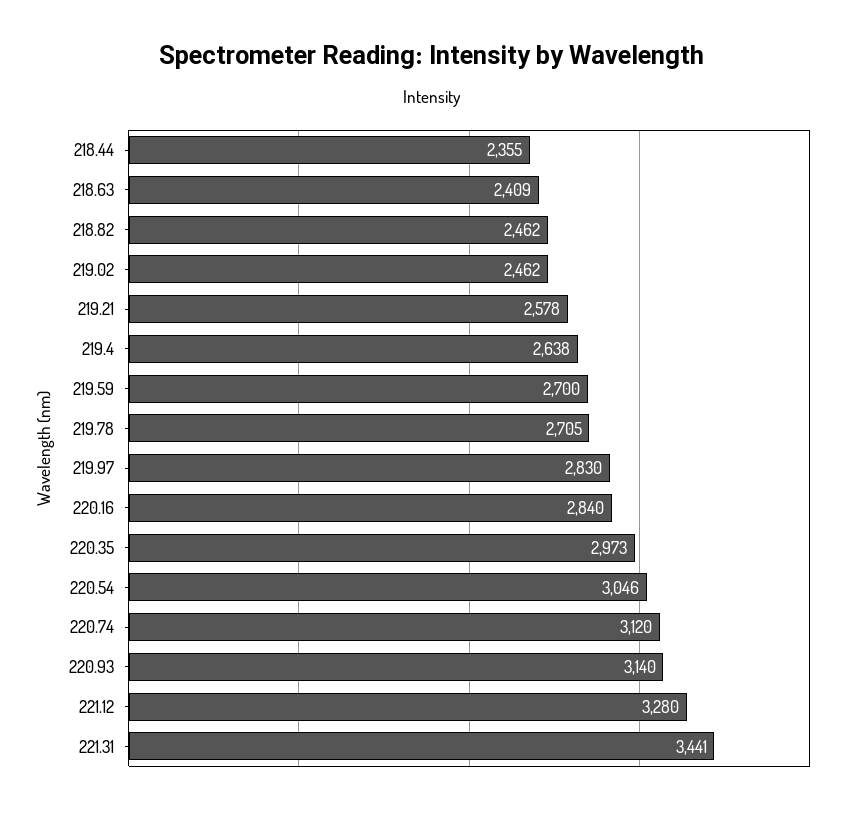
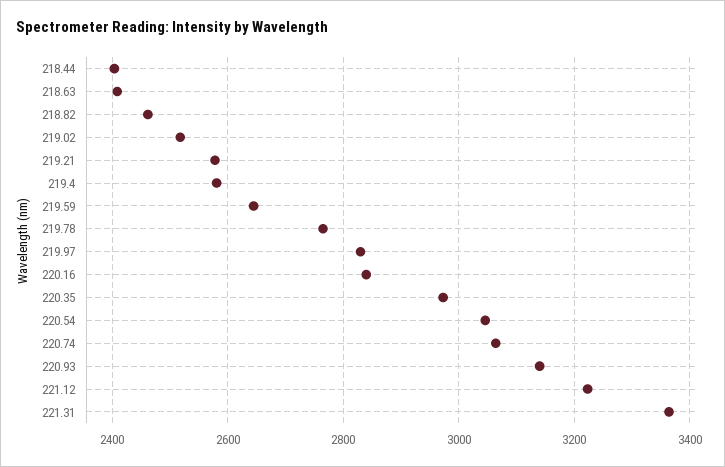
  {
-   "218.44": 2355,
+   "218.44": 2400,
    "218.63": 2409,
    "218.82": 2462,
-   "219.02": 2462,
+   "219.02": 2520,
    "219.21": 2578,
-   "219.4": 2638,
+   "219.4": 2580,
-   "219.59": 2700,
+   "219.59": 2640,
-   "219.78": 2705,
+   "219.78": 2760,
    "219.97": 2830,
    "220.16": 2840,
    "220.35": 2973,
    "220.54": 3046,
-   "220.74": 3120,
+   "220.74": 3060,
    "220.93": 3140,
-   "221.12": 3280,
+   "221.12": 3220,
-   "221.31": 3441
+   "221.31": 3360
  }

